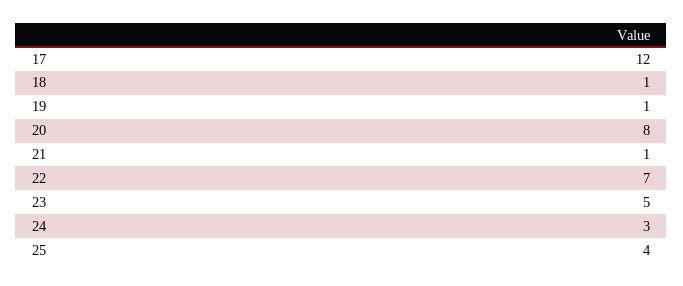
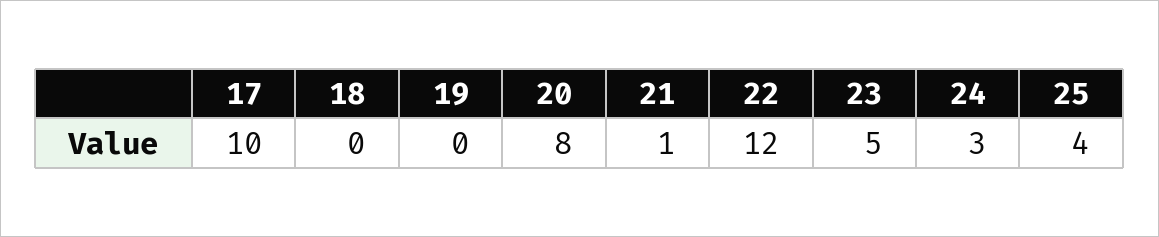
  {
-   "17": 12,
+   "17": 10,
-   "18": 1,
+   "18": 0,
-   "19": 1,
+   "19": 0,
    "20": 8,
    "21": 1,
-   "22": 7,
+   "22": 12,
    "23": 5,
    "24": 3,
    "25": 4
  }

